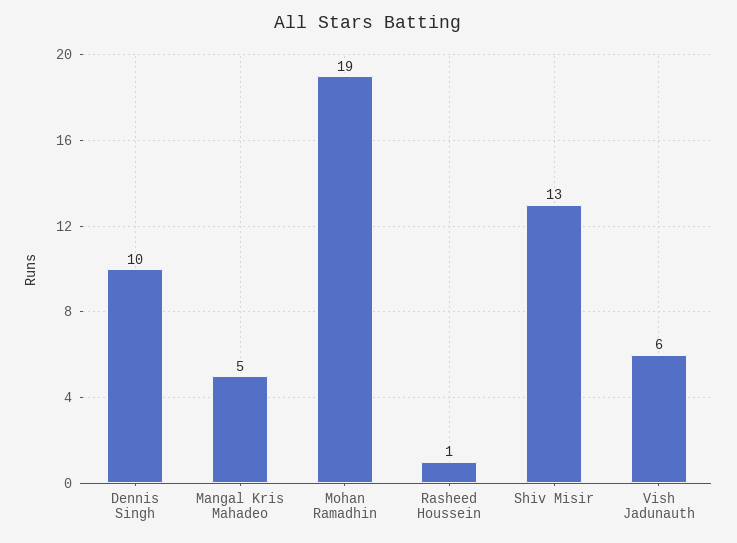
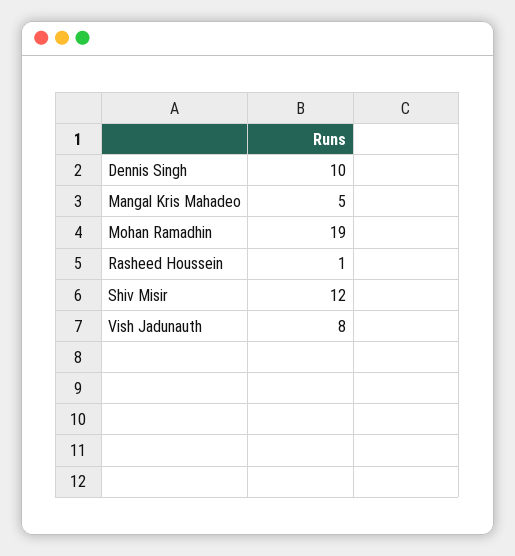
  {
    "Dennis Singh": 10,
    "Mangal Kris Mahadeo": 5,
    "Mohan Ramadhin": 19,
    "Rasheed Houssein": 1,
-   "Shiv Misir": 13,
+   "Shiv Misir": 12,
-   "Vish Jadunauth": 6
+   "Vish Jadunauth": 8
  }

